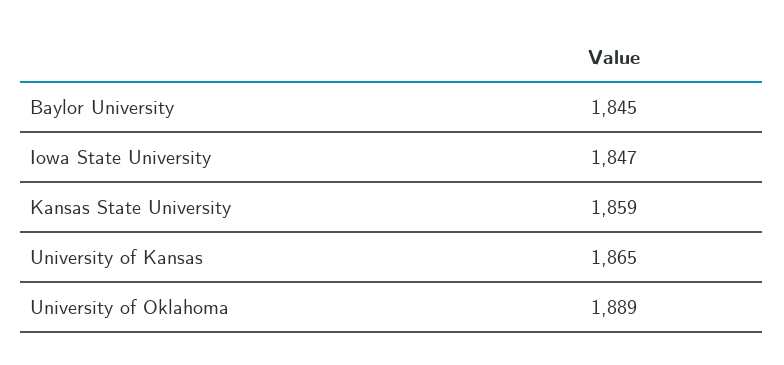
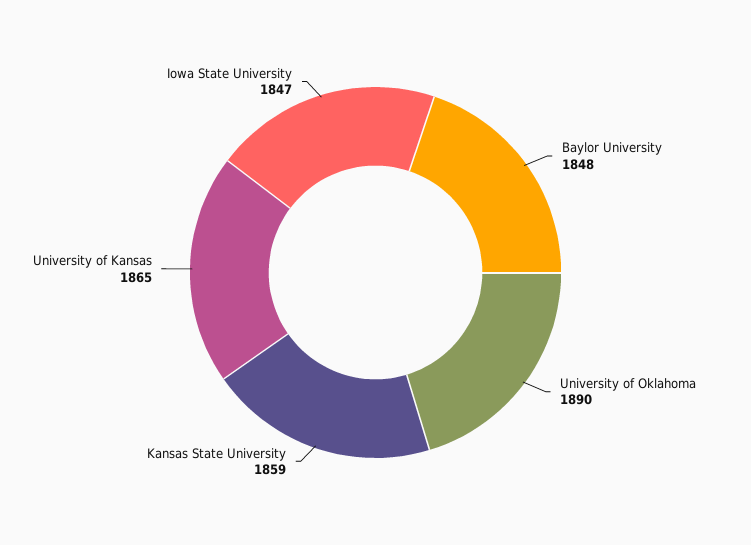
  {
-   "Baylor University": 1845,
+   "Baylor University": 1848,
    "Iowa State University": 1847,
    "Kansas State University": 1859,
    "University of Kansas": 1865,
-   "University of Oklahoma": 1889
+   "University of Oklahoma": 1890
  }

